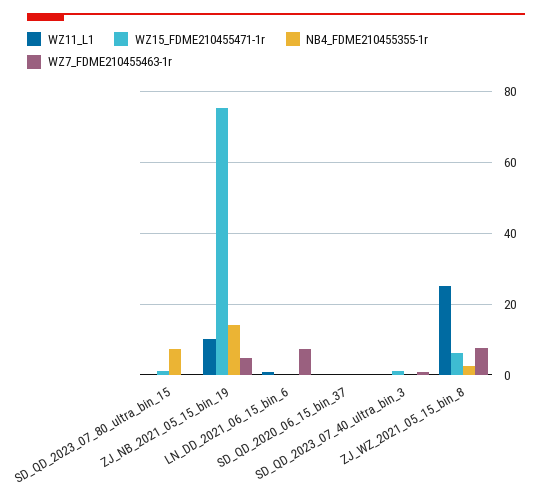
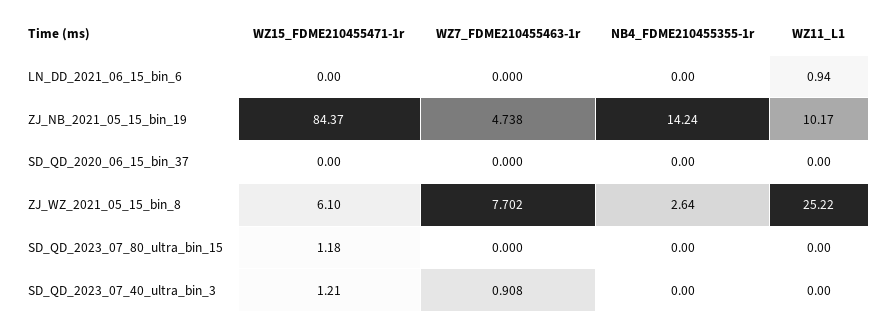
  {
    "WZ11_L1": {
      "SD_QD_2023_07_80_ultra_bin_15": 0,
      "ZJ_NB_2021_05_15_bin_19": 10.17,
      "LN_DD_2021_06_15_bin_6": 0.94,
      "SD_QD_2020_06_15_bin_37": 0,
      "SD_QD_2023_07_40_ultra_bin_3": 0,
      "ZJ_WZ_2021_05_15_bin_8": 25.22
    },
    "WZ15_FDME210455471-1r": {
      "SD_QD_2023_07_80_ultra_bin_15": 1.18,
-     "ZJ_NB_2021_05_15_bin_19": 76,
+     "ZJ_NB_2021_05_15_bin_19": 84.37,
      "LN_DD_2021_06_15_bin_6": 0,
      "SD_QD_2020_06_15_bin_37": 0,
      "SD_QD_2023_07_40_ultra_bin_3": 1.21,
      "ZJ_WZ_2021_05_15_bin_8": 6.1
    },
    "NB4_FDME210455355-1r": {
-     "SD_QD_2023_07_80_ultra_bin_15": 8,
+     "SD_QD_2023_07_80_ultra_bin_15": 0,
      "ZJ_NB_2021_05_15_bin_19": 14.24,
      "LN_DD_2021_06_15_bin_6": 0,
      "SD_QD_2020_06_15_bin_37": 0,
      "SD_QD_2023_07_40_ultra_bin_3": 0,
      "ZJ_WZ_2021_05_15_bin_8": 2.64
    },
    "WZ7_FDME210455463-1r": {
      "SD_QD_2023_07_80_ultra_bin_15": 0,
      "ZJ_NB_2021_05_15_bin_19": 4.738,
-     "LN_DD_2021_06_15_bin_6": 8,
+     "LN_DD_2021_06_15_bin_6": 0,
      "SD_QD_2020_06_15_bin_37": 0,
      "SD_QD_2023_07_40_ultra_bin_3": 0.908,
      "ZJ_WZ_2021_05_15_bin_8": 7.702
    }
  }

